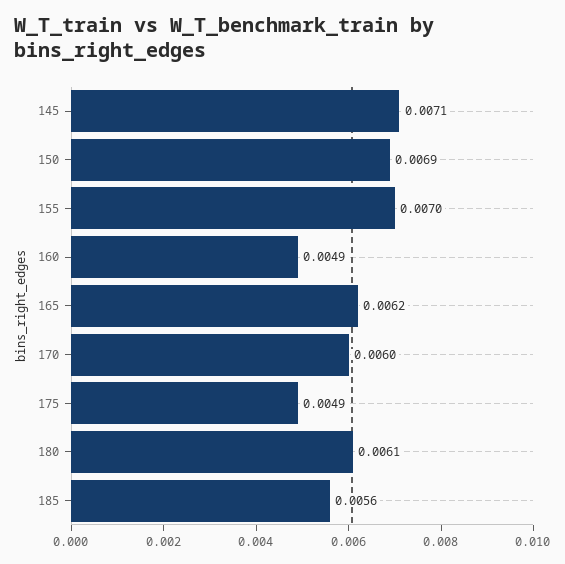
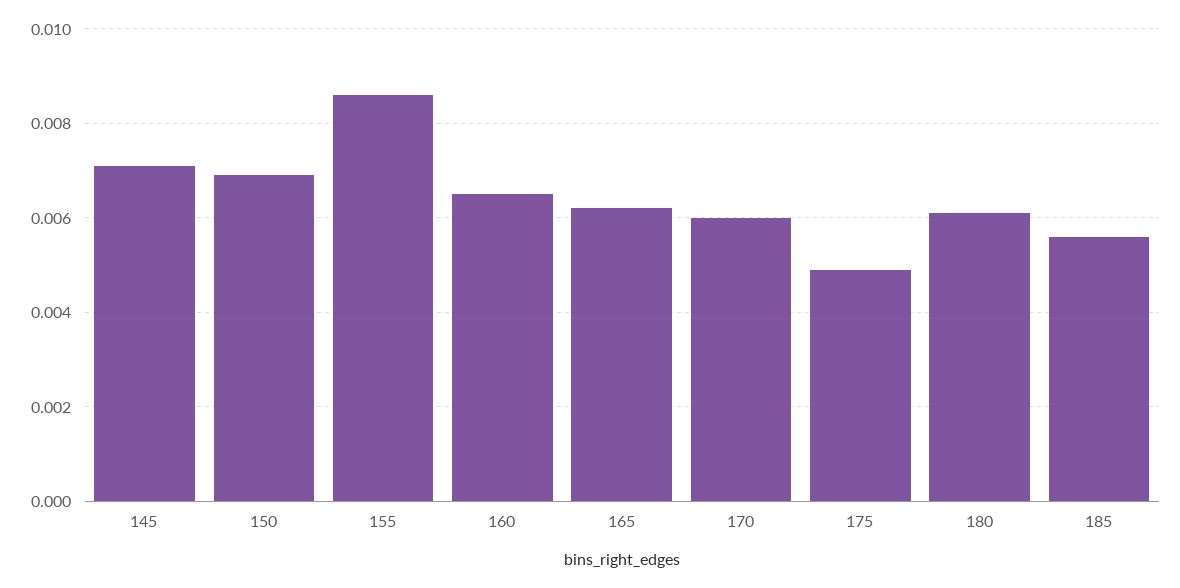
  {
    "145": 0.0071,
    "150": 0.0069,
-   "155": 0.007,
+   "155": 0.0085,
-   "160": 0.0049,
+   "160": 0.0065,
    "165": 0.0062,
    "170": 0.006,
    "175": 0.0049,
    "180": 0.0061,
    "185": 0.0056
  }

